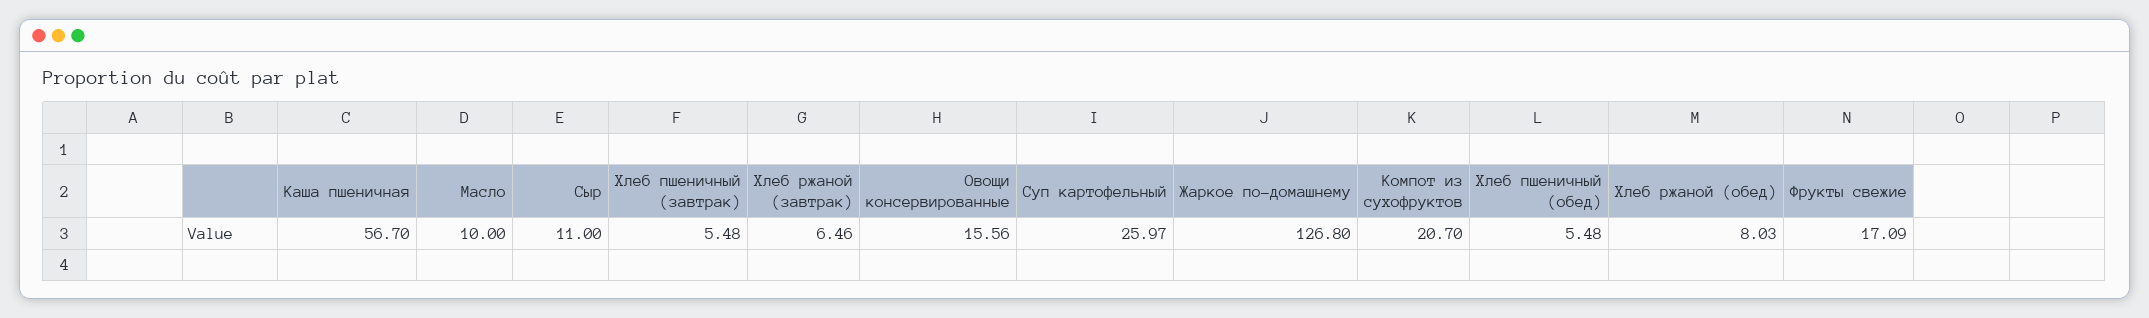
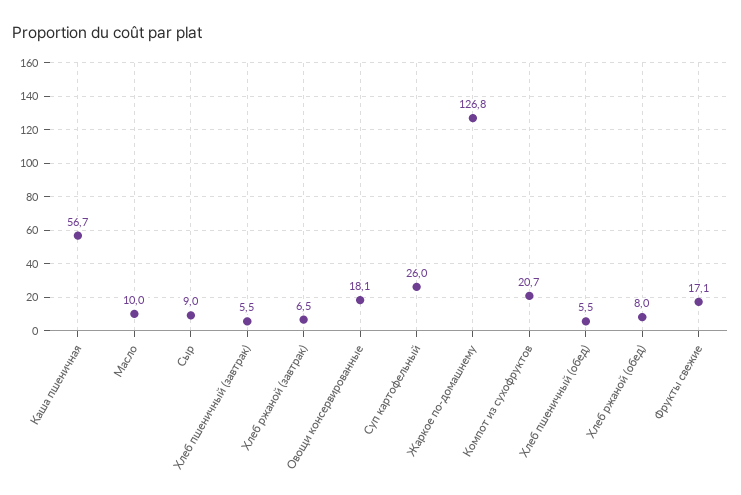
  {
    "Каша пшеничная": 56.7,
    "Масло": 10,
-   "Сыр": 11,
+   "Сыр": 9,
    "Хлеб пшеничный (завтрак)": 5.48,
    "Хлеб ржаной (завтрак)": 6.46,
-   "Овощи консервированные": 15.56,
+   "Овощи консервированные": 18.1,
    "Суп картофельный": 25.97,
    "Жаркое по-домашнему": 126.8,
    "Компот из сухофруктов": 20.7,
    "Хлеб пшеничный (обед)": 5.48,
    "Хлеб ржаной (обед)": 8.03,
    "Фрукты свежие": 17.09
  }

